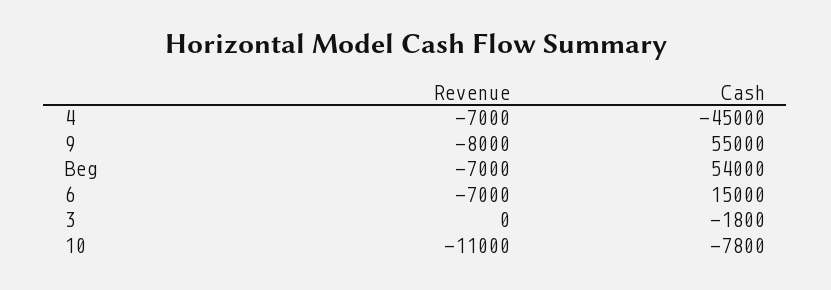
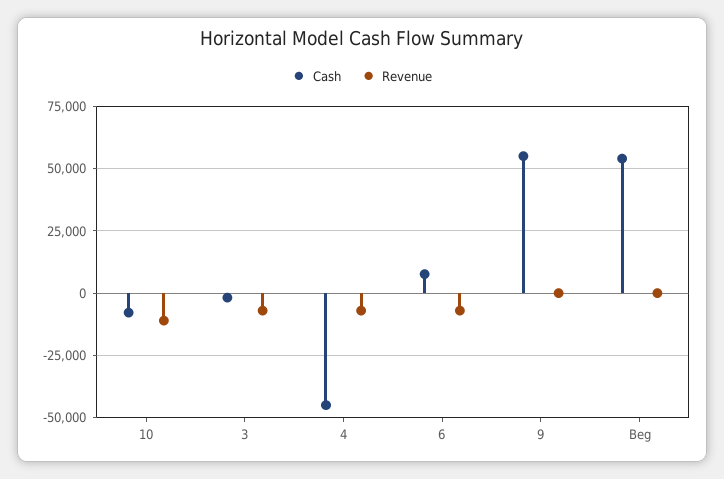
  {
    "Revenue": {
      "4": -7000,
-     "9": -8000,
+     "9": 0,
-     "Beg": -7000,
+     "Beg": 0,
      "6": -7000,
-     "3": 0,
+     "3": -7500,
      "10": -11000
    },
    "Cash": {
      "4": -45000,
      "9": 55000,
      "Beg": 54000,
-     "6": 15000,
+     "6": 7500,
      "3": -1800,
      "10": -7800
    }
  }

